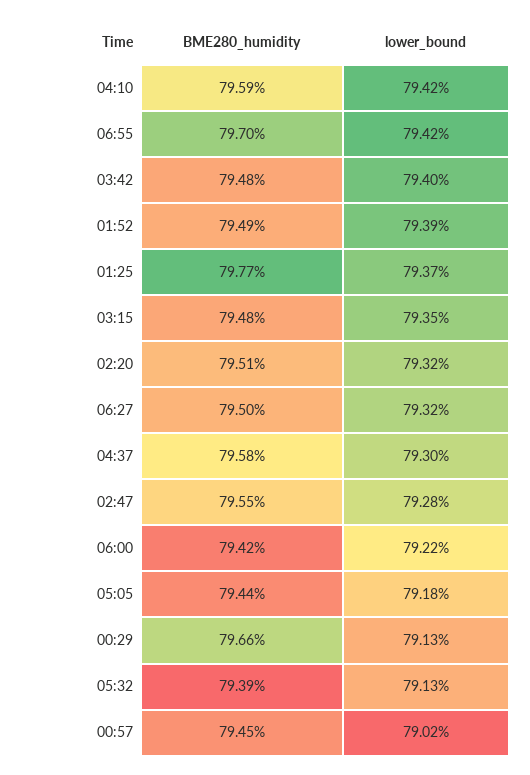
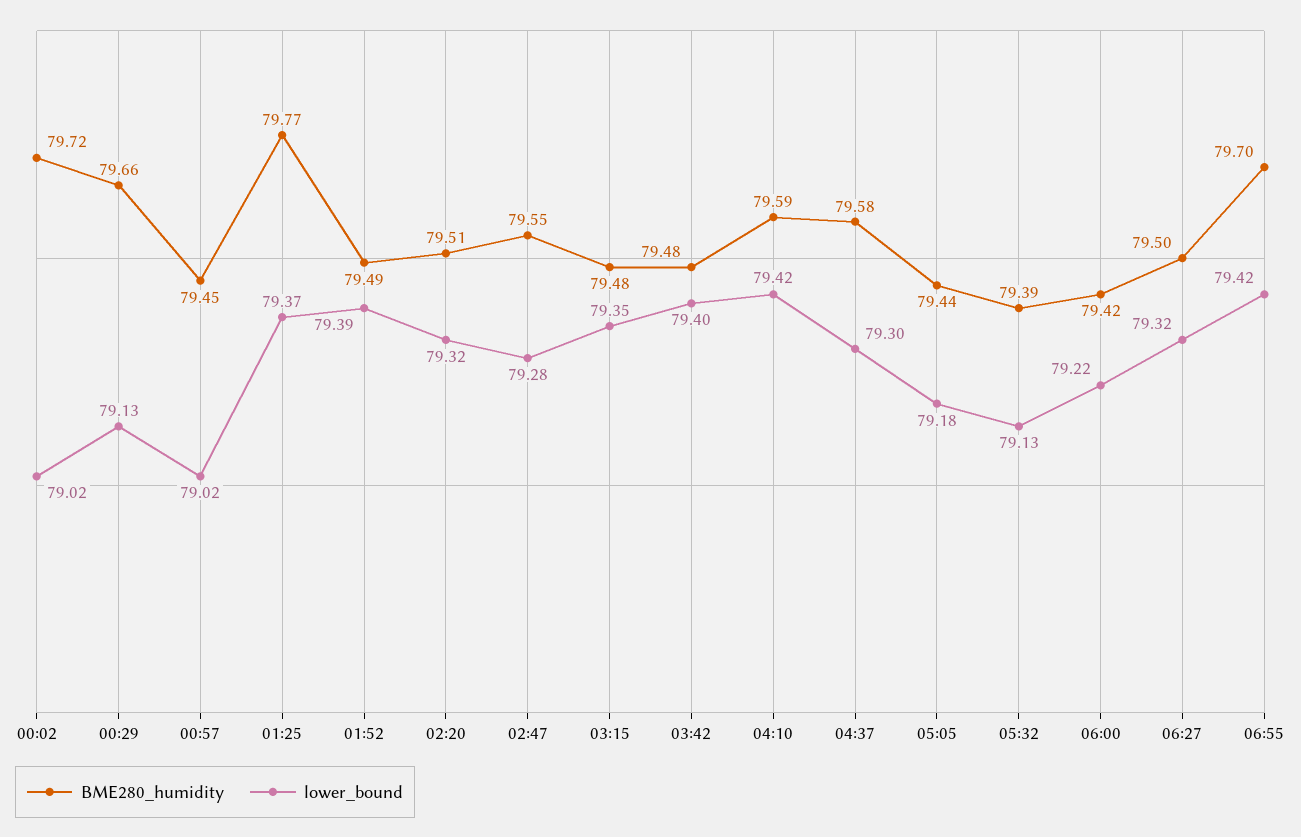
  {
    "BME280_humidity": {
      "04:10": 79.59,
      "06:55": 79.7,
      "03:42": 79.48,
      "01:52": 79.49,
      "01:25": 79.77,
      "03:15": 79.48,
      "02:20": 79.51,
      "06:27": 79.5,
      "04:37": 79.58,
      "02:47": 79.55,
      "06:00": 79.42,
      "05:05": 79.44,
      "00:29": 79.66,
      "05:32": 79.39,
-     "00:57": 79.45
+     "00:57": 79.45,
+     "00:02": 79.72
    },
    "lower_bound": {
      "04:10": 79.42,
      "06:55": 79.42,
      "03:42": 79.4,
      "01:52": 79.39,
      "01:25": 79.37,
      "03:15": 79.35,
      "02:20": 79.32,
      "06:27": 79.32,
      "04:37": 79.3,
      "02:47": 79.28,
      "06:00": 79.22,
      "05:05": 79.18,
      "00:29": 79.13,
      "05:32": 79.13,
-     "00:57": 79.02
+     "00:57": 79.02,
+     "00:02": 79.02
    }
  }

